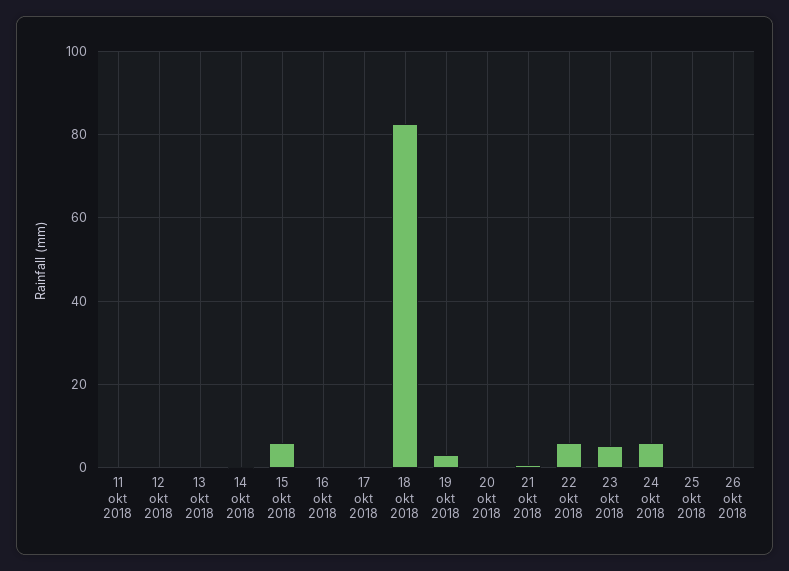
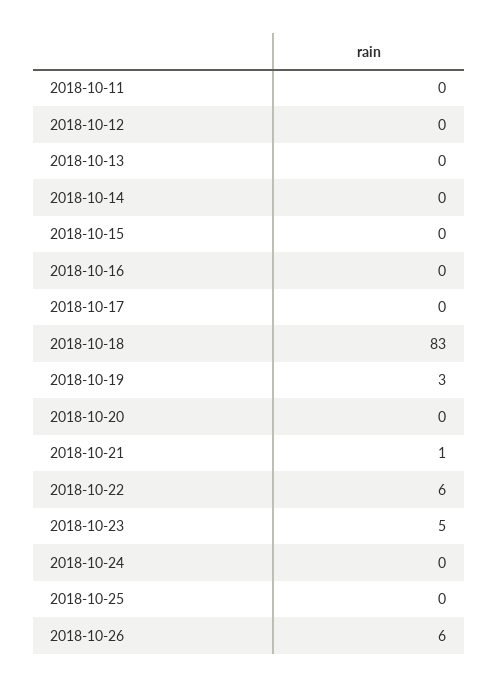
  {
    "11 okt 2018": 0,
    "12 okt 2018": 0,
    "13 okt 2018": 0,
    "14 okt 2018": 0,
-   "15 okt 2018": 6,
+   "15 okt 2018": 0,
    "16 okt 2018": 0,
    "17 okt 2018": 0,
    "18 okt 2018": 83,
    "19 okt 2018": 3,
    "20 okt 2018": 0,
    "21 okt 2018": 1,
    "22 okt 2018": 6,
    "23 okt 2018": 5,
-   "24 okt 2018": 6,
+   "24 okt 2018": 0,
    "25 okt 2018": 0,
-   "26 okt 2018": 0
+   "26 okt 2018": 6
  }

